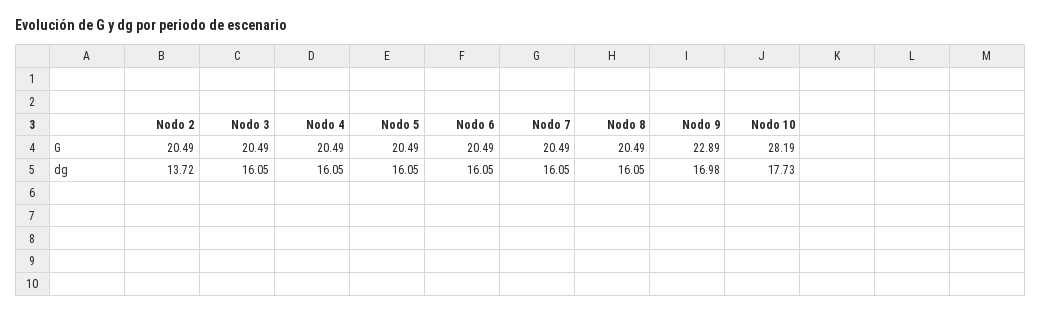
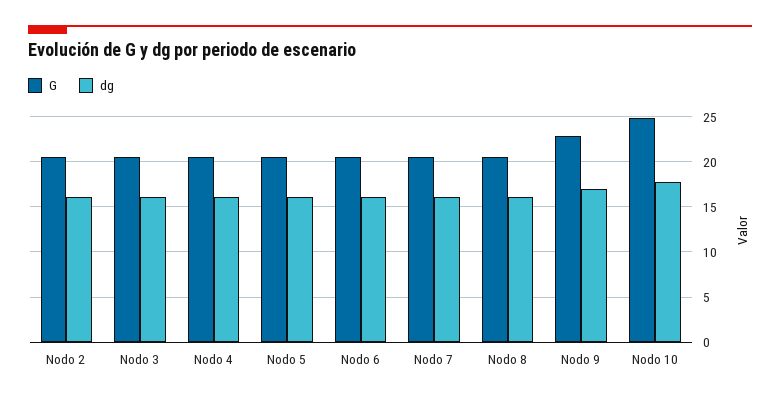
  {
    "G": {
      "Nodo 2": 20.49,
      "Nodo 3": 20.49,
      "Nodo 4": 20.49,
      "Nodo 5": 20.49,
      "Nodo 6": 20.49,
      "Nodo 7": 20.49,
      "Nodo 8": 20.49,
      "Nodo 9": 22.89,
-     "Nodo 10": 28.19
+     "Nodo 10": 25
    },
    "dg": {
-     "Nodo 2": 13.72,
+     "Nodo 2": 16,
      "Nodo 3": 16.05,
      "Nodo 4": 16.05,
      "Nodo 5": 16.05,
      "Nodo 6": 16.05,
      "Nodo 7": 16.05,
      "Nodo 8": 16.05,
      "Nodo 9": 16.98,
      "Nodo 10": 17.73
    }
  }

